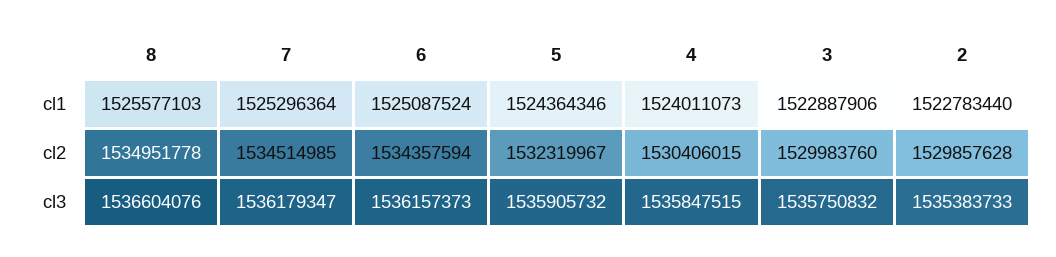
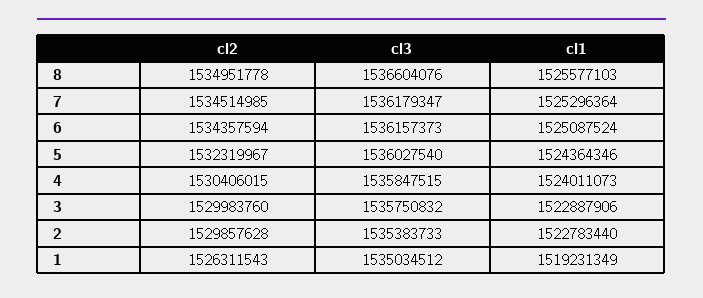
  {
    "8": {
      "cl1": 1525577103,
      "cl2": 1534951778,
      "cl3": 1536604076
    },
    "7": {
      "cl1": 1525296364,
      "cl2": 1534514985,
      "cl3": 1536179347
    },
    "6": {
      "cl1": 1525087524,
      "cl2": 1534357594,
      "cl3": 1536157373
    },
    "5": {
      "cl1": 1524364346,
      "cl2": 1532319967,
-     "cl3": 1535905732
+     "cl3": 1536027540
    },
    "4": {
      "cl1": 1524011073,
      "cl2": 1530406015,
      "cl3": 1535847515
    },
    "3": {
      "cl1": 1522887906,
      "cl2": 1529983760,
      "cl3": 1535750832
    },
    "2": {
      "cl1": 1522783440,
      "cl2": 1529857628,
      "cl3": 1535383733
-   }
+   },
+   "1": {
+     "cl2": 1526311543,
+     "cl3": 1535034512,
+     "cl1": 1519231349
+   }
  }

